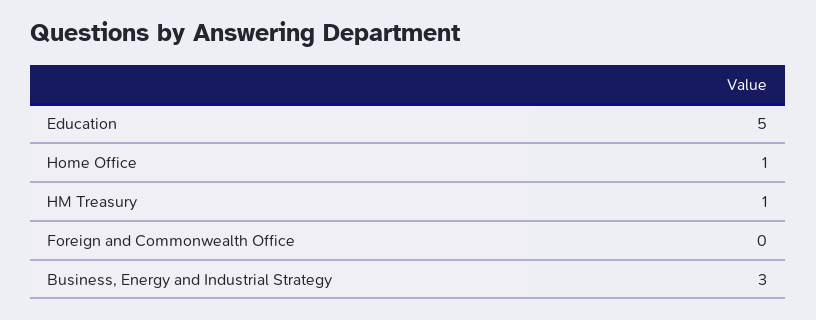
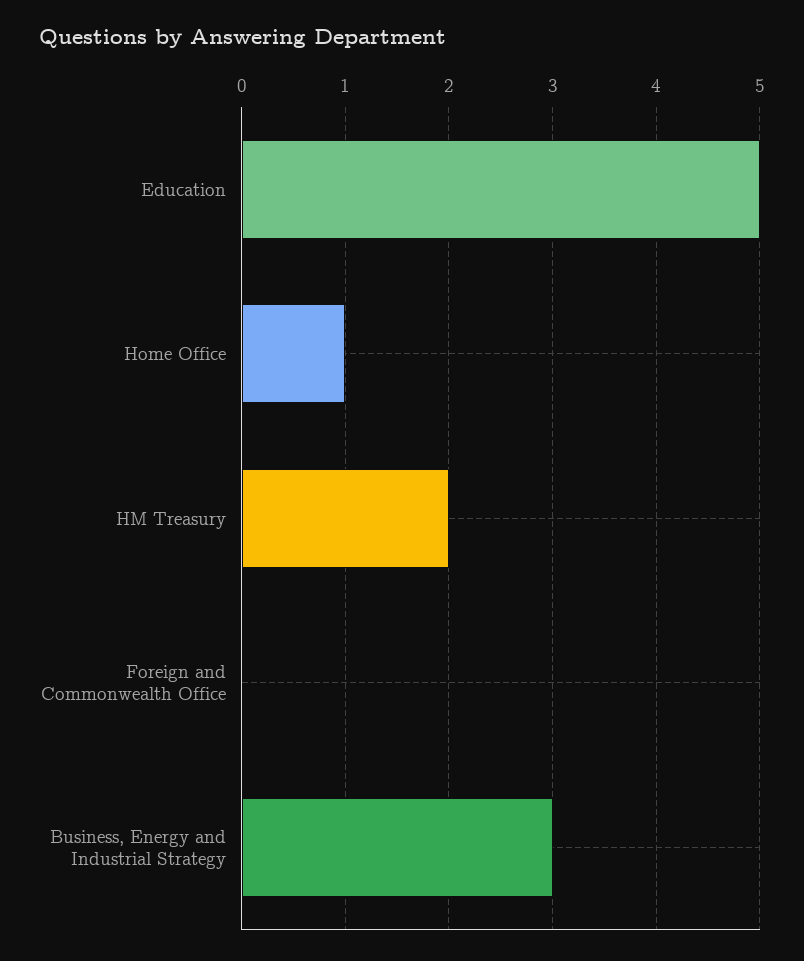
  {
    "Education": 5,
    "Home Office": 1,
-   "HM Treasury": 1,
+   "HM Treasury": 2,
    "Foreign and Commonwealth Office": 0,
    "Business, Energy and Industrial Strategy": 3
  }

